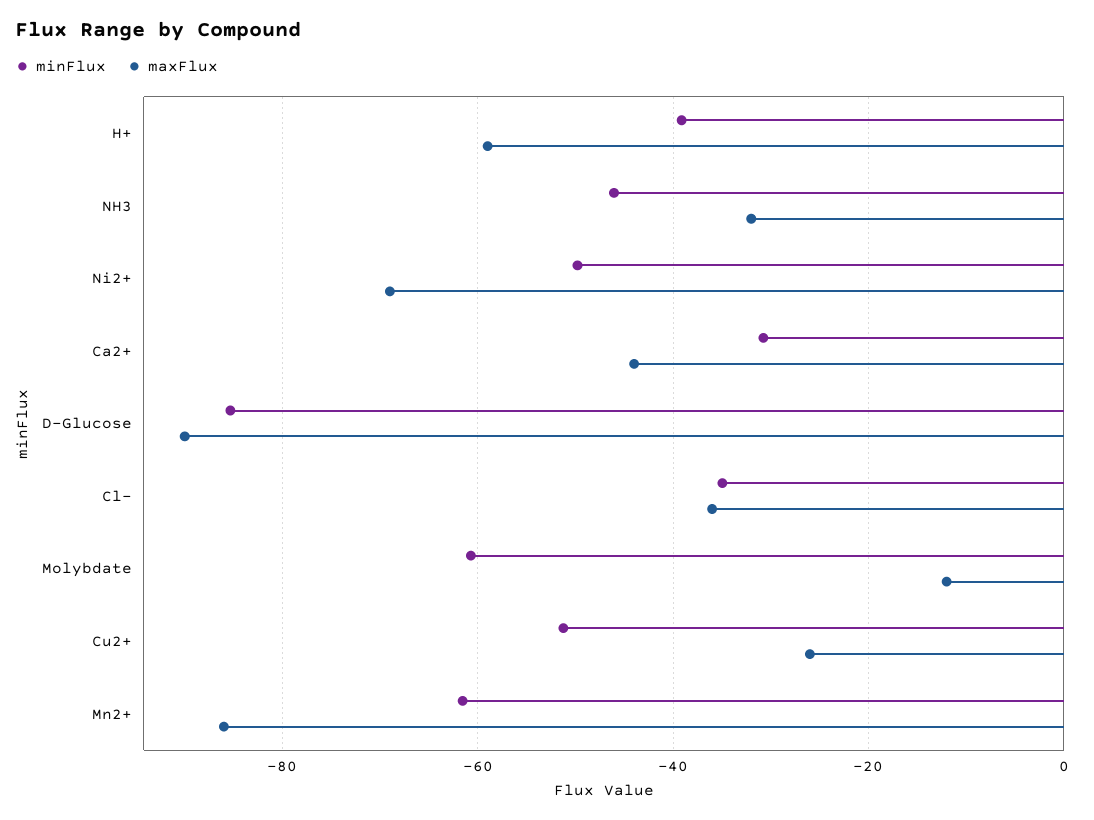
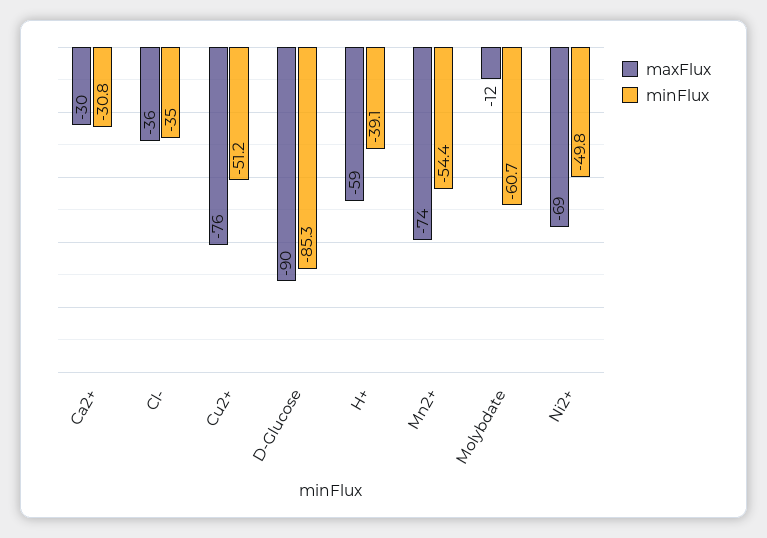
  {
    "minFlux": {
      "H+": -39.1,
-     "NH3": -46,
      "Ni2+": -49.8,
      "Ca2+": -30.8,
      "D-Glucose": -85.3,
      "Cl-": -35,
      "Molybdate": -60.7,
      "Cu2+": -51.2,
-     "Mn2+": -62
+     "Mn2+": -54.4
    },
    "maxFlux": {
      "H+": -59,
-     "NH3": -32,
      "Ni2+": -69,
-     "Ca2+": -44,
+     "Ca2+": -30,
      "D-Glucose": -90,
      "Cl-": -36,
      "Molybdate": -12,
-     "Cu2+": -26,
+     "Cu2+": -76,
-     "Mn2+": -86
+     "Mn2+": -74
    }
  }

